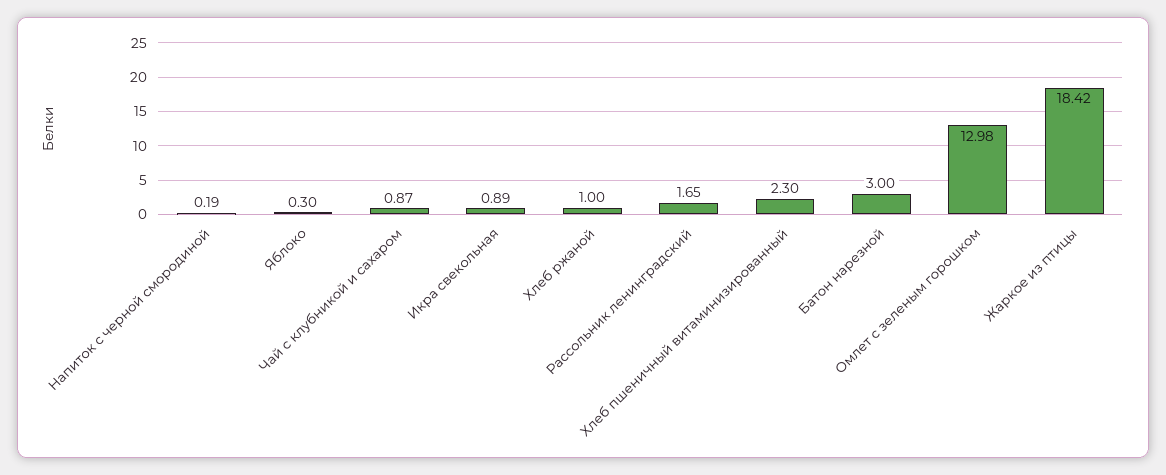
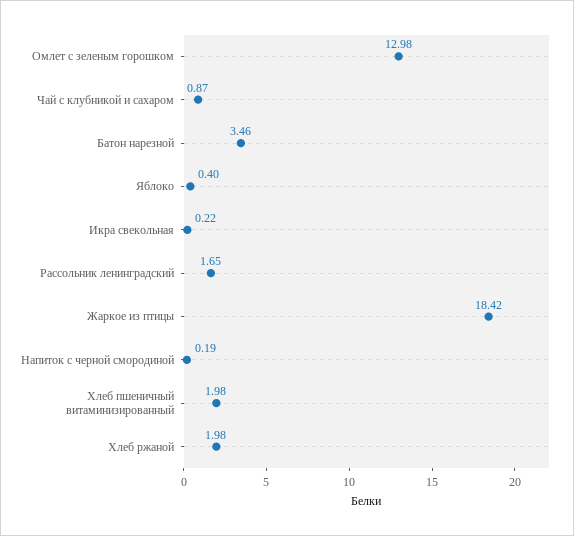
  {
    "Напиток с черной смородиной": 0.19,
-   "Яблоко": 0.3,
+   "Яблоко": 0.4,
    "Чай с клубникой и сахаром": 0.87,
-   "Икра свекольная": 0.89,
+   "Икра свекольная": 0.22,
-   "Хлеб ржаной": 1,
+   "Хлеб ржаной": 1.98,
    "Рассольник ленинградский": 1.65,
-   "Хлеб пшеничный витаминизированный": 2.3,
+   "Хлеб пшеничный витаминизированный": 1.98,
-   "Батон нарезной": 3,
+   "Батон нарезной": 3.46,
    "Омлет с зеленым горошком": 12.98,
    "Жаркое из птицы": 18.42
  }

